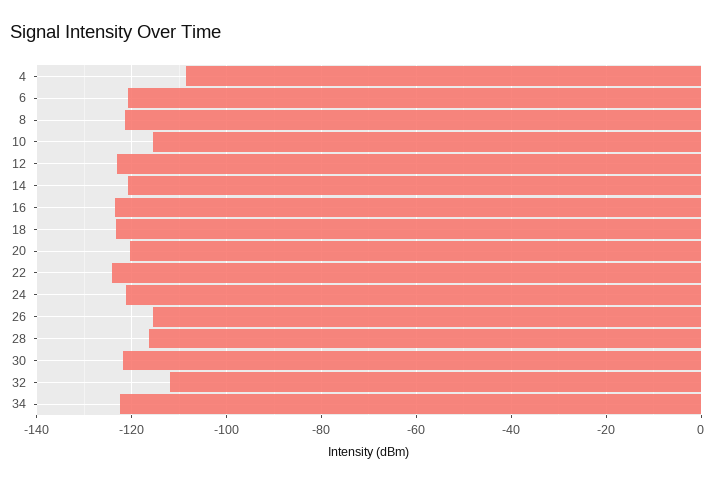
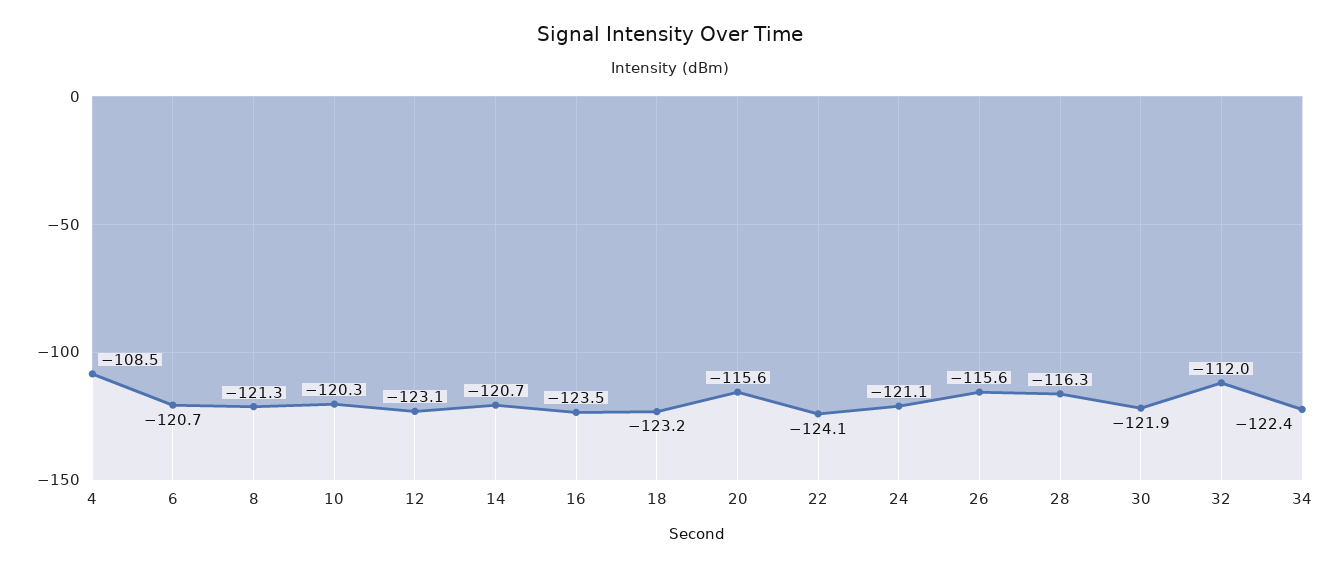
  {
    "4": -108.5,
    "6": -120.7,
    "8": -121.3,
-   "10": -116,
+   "10": -120.3,
    "12": -123.1,
    "14": -120.7,
    "16": -123.5,
    "18": -123.2,
-   "20": -120,
+   "20": -115.6,
    "22": -124.1,
    "24": -121.1,
    "26": -115.6,
    "28": -116.3,
    "30": -121.9,
    "32": -112,
    "34": -122.4
  }

